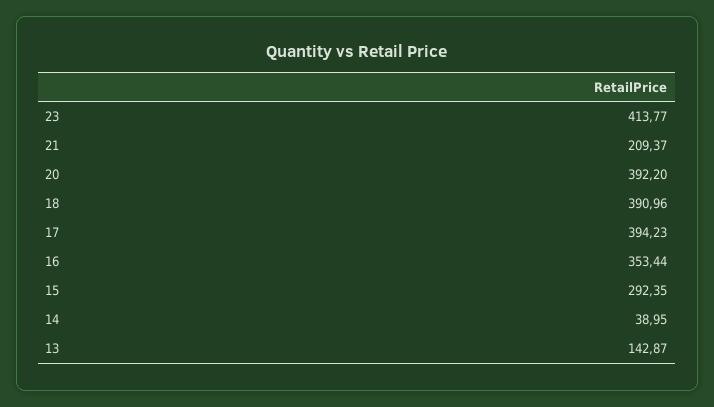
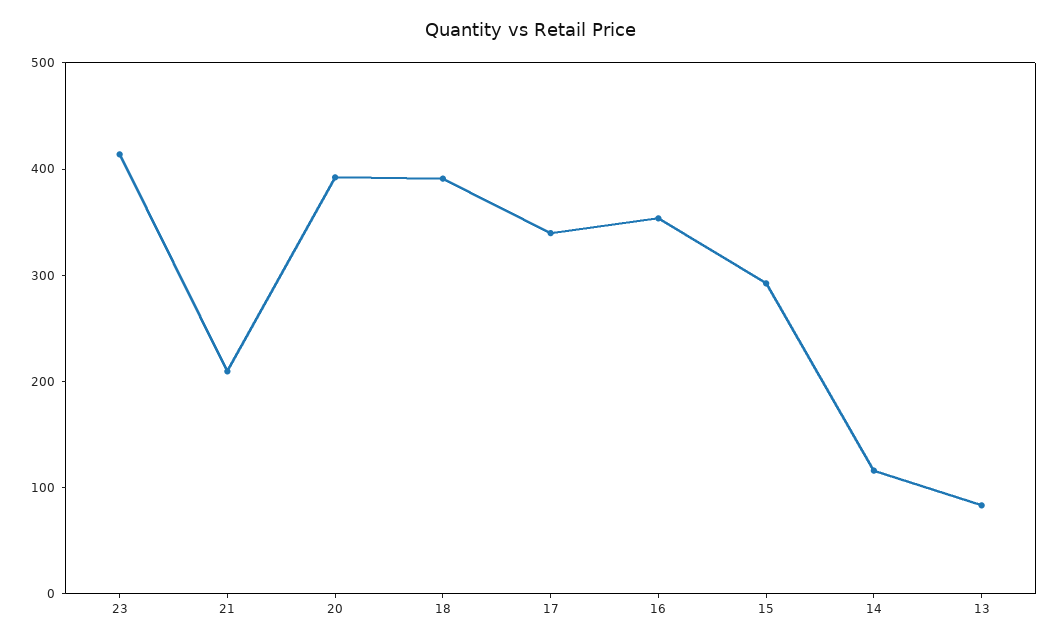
  {
    "23": 413.77,
    "21": 209.37,
    "20": 392.2,
    "18": 390.96,
-   "17": 394.23,
+   "17": 340,
    "16": 353.44,
    "15": 292.35,
-   "14": 38.95,
+   "14": 120,
-   "13": 142.87
+   "13": 80
  }

